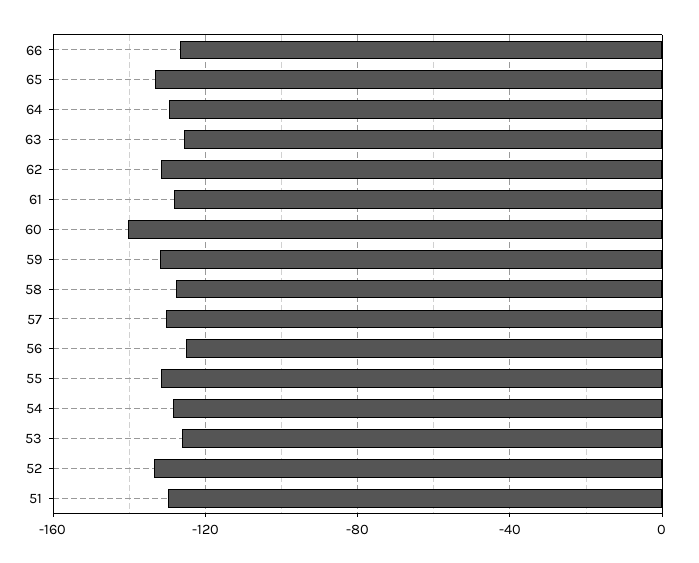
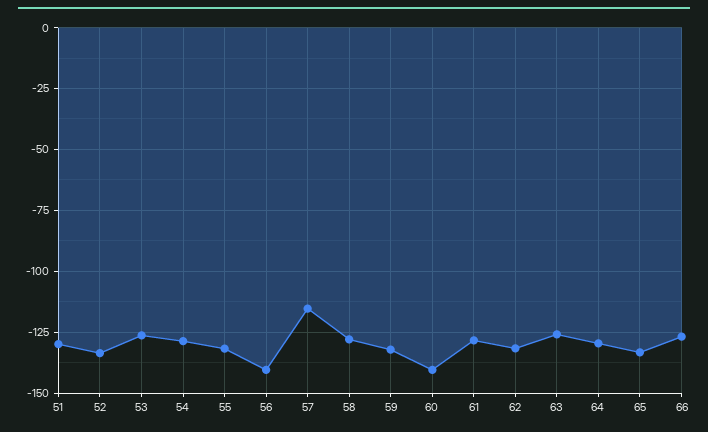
  {
    "66": -127.5,
    "65": -132.5,
    "64": -130,
    "63": -125,
    "62": -132.5,
    "61": -127.5,
    "60": -140,
    "59": -132.5,
    "58": -127.5,
-   "57": -130,
+   "57": -115,
-   "56": -125,
+   "56": -140,
    "55": -132.5,
    "54": -127.5,
    "53": -125,
    "52": -132.5,
    "51": -130
  }

